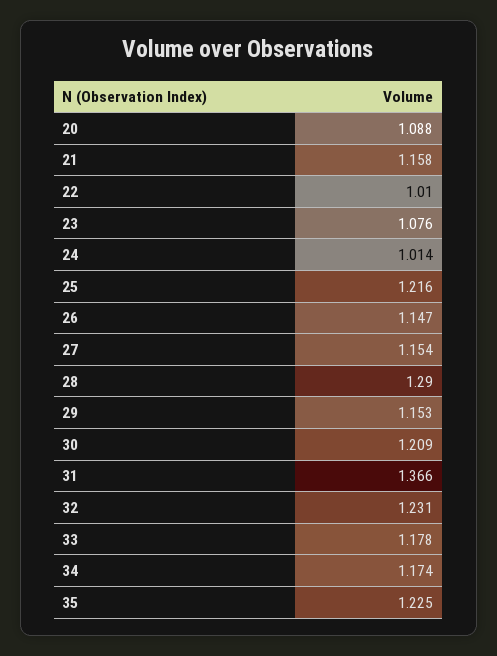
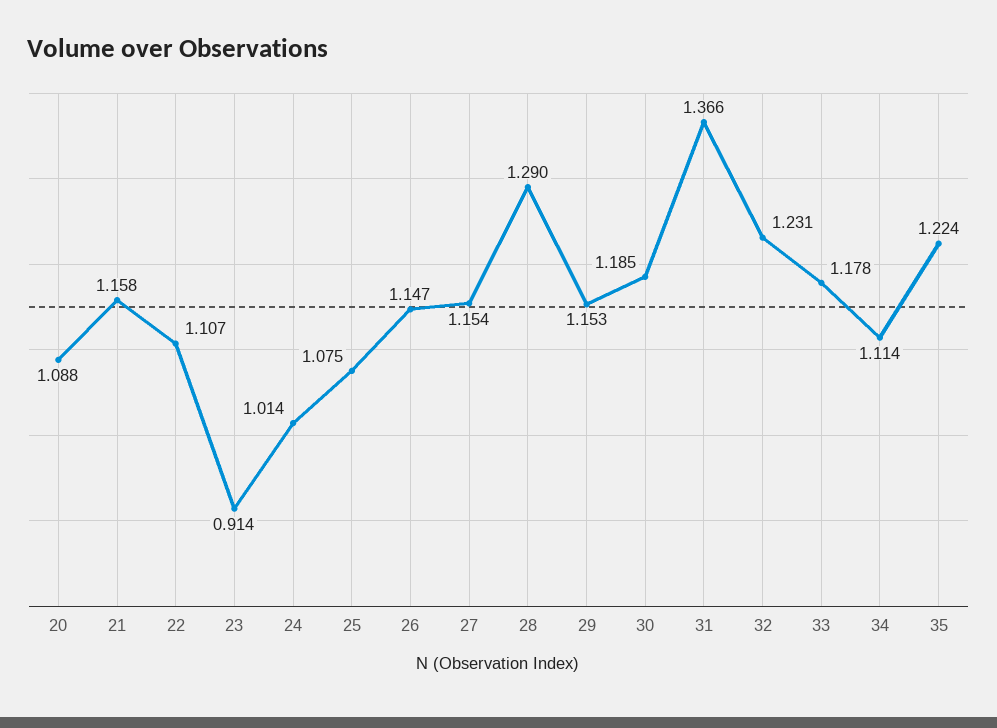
  {
    "20": 1.088,
    "21": 1.158,
-   "22": 1.01,
+   "22": 1.107,
-   "23": 1.076,
+   "23": 0.914,
    "24": 1.014,
-   "25": 1.216,
+   "25": 1.075,
    "26": 1.147,
    "27": 1.154,
    "28": 1.29,
    "29": 1.153,
-   "30": 1.209,
+   "30": 1.185,
    "31": 1.366,
    "32": 1.231,
    "33": 1.178,
-   "34": 1.174,
+   "34": 1.114,
-   "35": 1.225
+   "35": 1.224
  }

